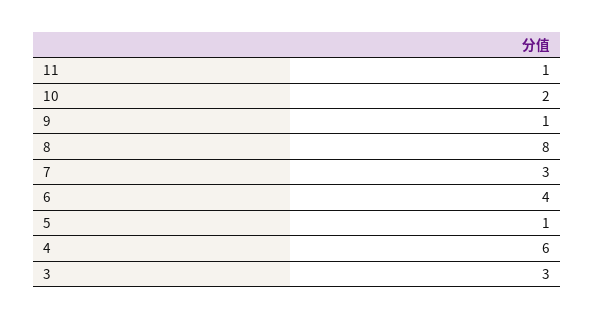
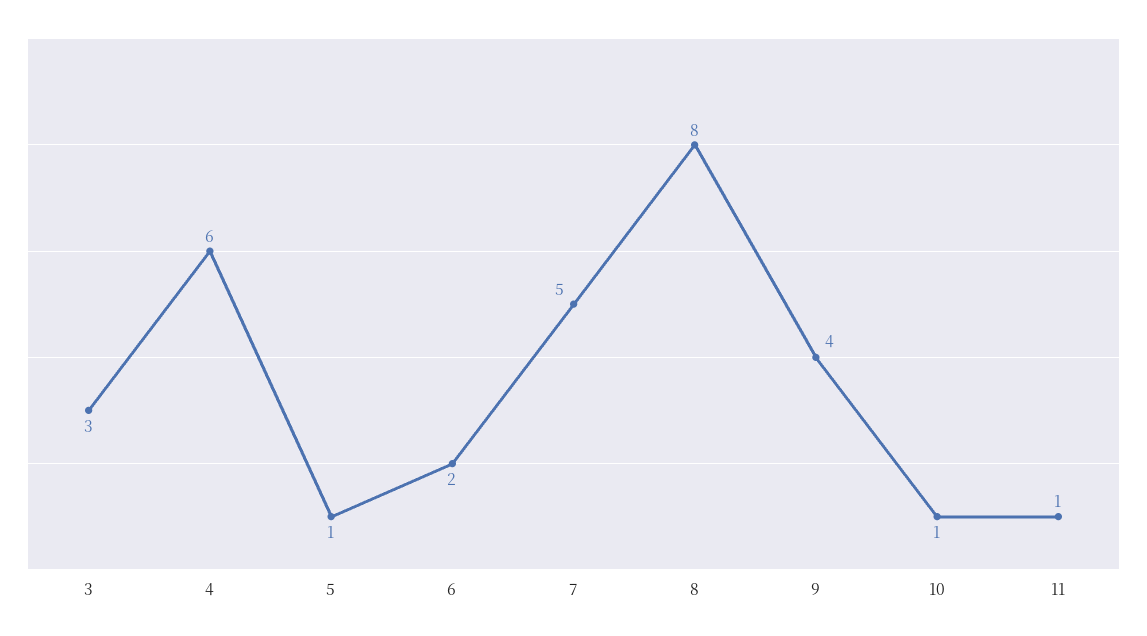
  {
    "11": 1,
-   "10": 2,
+   "10": 1,
-   "9": 1,
+   "9": 4,
    "8": 8,
-   "7": 3,
+   "7": 5,
-   "6": 4,
+   "6": 2,
    "5": 1,
    "4": 6,
    "3": 3
  }

